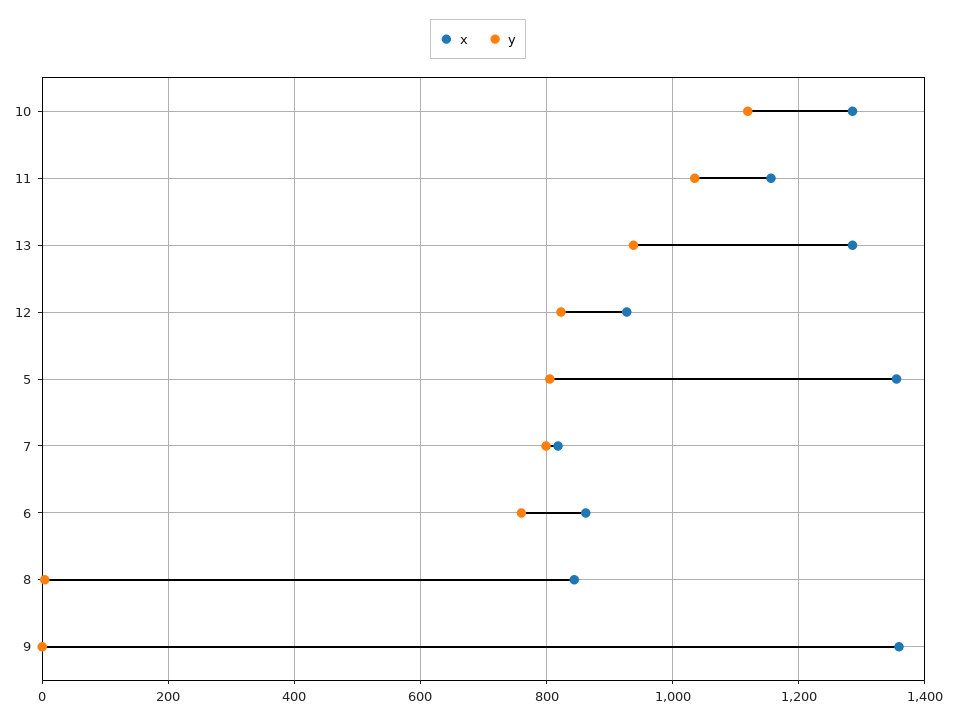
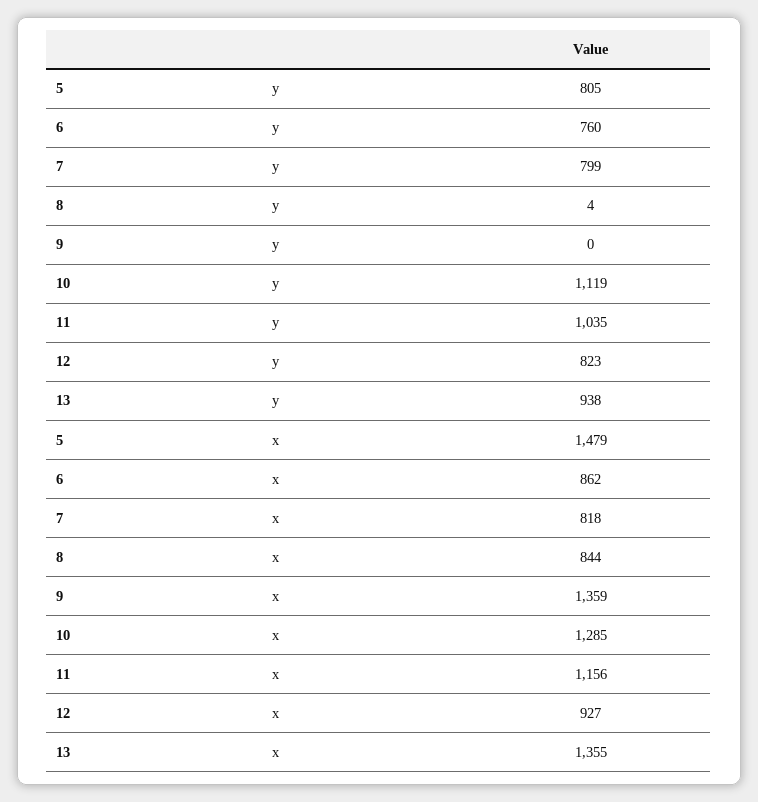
  {
    "x": {
      "10": 1285,
      "11": 1156,
-     "13": 1280,
+     "13": 1355,
      "12": 927,
-     "5": 1360,
+     "5": 1479,
      "7": 818,
      "6": 862,
      "8": 844,
      "9": 1359
    },
    "y": {
      "10": 1119,
      "11": 1035,
      "13": 938,
      "12": 823,
      "5": 805,
      "7": 799,
      "6": 760,
      "8": 4,
      "9": 0
    }
  }

